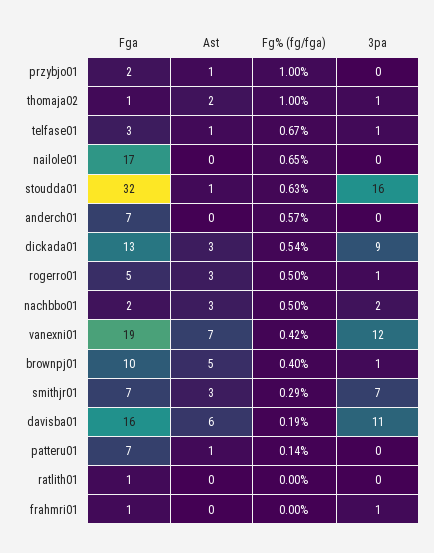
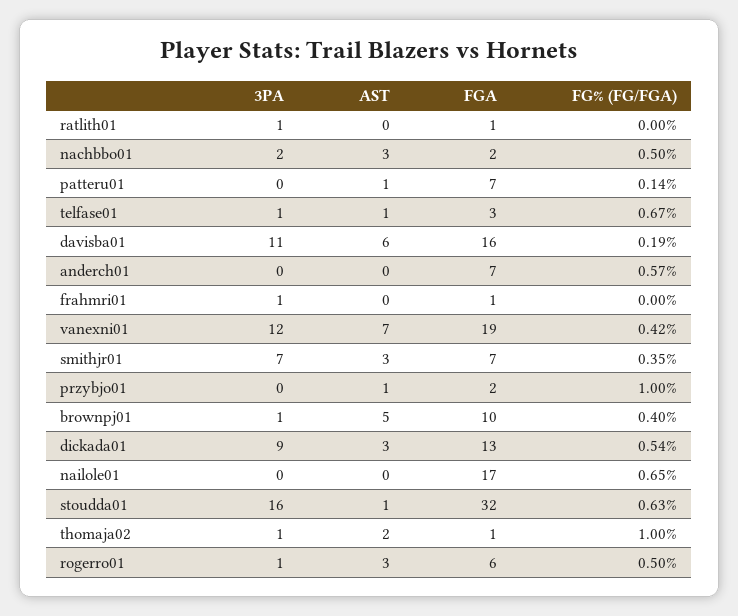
  {
    "Fga": {
      "przybjo01": 2,
      "thomaja02": 1,
      "telfase01": 3,
      "nailole01": 17,
      "stoudda01": 32,
      "anderch01": 7,
      "dickada01": 13,
-     "rogerro01": 5,
+     "rogerro01": 6,
      "nachbbo01": 2,
      "vanexni01": 19,
      "brownpj01": 10,
      "smithjr01": 7,
      "davisba01": 16,
      "patteru01": 7,
      "ratlith01": 1,
      "frahmri01": 1
    },
    "Ast": {
      "przybjo01": 1,
      "thomaja02": 2,
      "telfase01": 1,
      "nailole01": 0,
      "stoudda01": 1,
      "anderch01": 0,
      "dickada01": 3,
      "rogerro01": 3,
      "nachbbo01": 3,
      "vanexni01": 7,
      "brownpj01": 5,
      "smithjr01": 3,
      "davisba01": 6,
      "patteru01": 1,
      "ratlith01": 0,
      "frahmri01": 0
    },
    "Fg% (fg/fga)": {
      "przybjo01": 1,
      "thomaja02": 1,
      "telfase01": 0.67,
      "nailole01": 0.65,
      "stoudda01": 0.63,
      "anderch01": 0.57,
      "dickada01": 0.54,
      "rogerro01": 0.5,
      "nachbbo01": 0.5,
      "vanexni01": 0.42,
      "brownpj01": 0.4,
-     "smithjr01": 0.29,
+     "smithjr01": 0.35,
      "davisba01": 0.19,
      "patteru01": 0.14,
      "ratlith01": 0,
      "frahmri01": 0
    },
    "3pa": {
      "przybjo01": 0,
      "thomaja02": 1,
      "telfase01": 1,
      "nailole01": 0,
      "stoudda01": 16,
      "anderch01": 0,
      "dickada01": 9,
      "rogerro01": 1,
      "nachbbo01": 2,
      "vanexni01": 12,
      "brownpj01": 1,
      "smithjr01": 7,
      "davisba01": 11,
      "patteru01": 0,
-     "ratlith01": 0,
+     "ratlith01": 1,
      "frahmri01": 1
    }
  }

